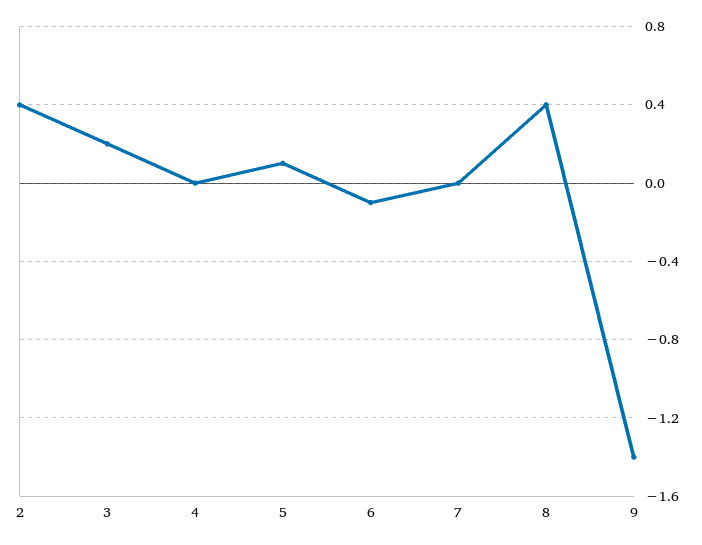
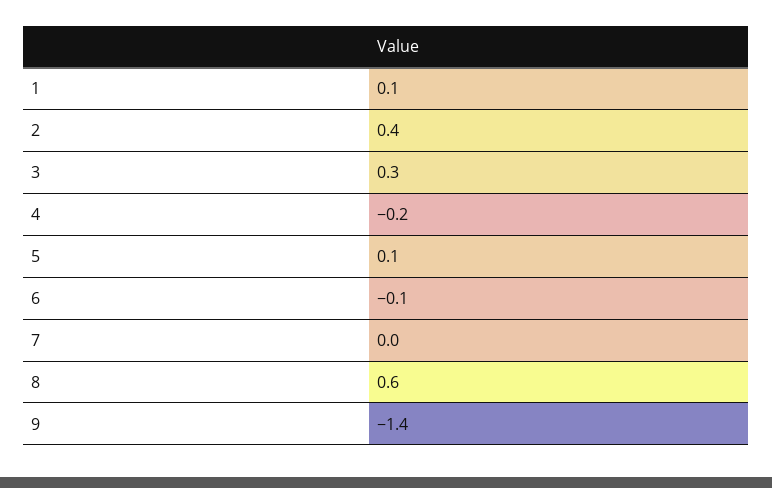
  {
    "2": 0.4,
-   "3": 0.2,
+   "3": 0.3,
-   "4": 0,
+   "4": -0.2,
    "5": 0.1,
    "6": -0.1,
    "7": 0,
-   "8": 0.4,
+   "8": 0.6,
-   "9": -1.4
+   "9": -1.4,
+   "1": 0.1
  }

